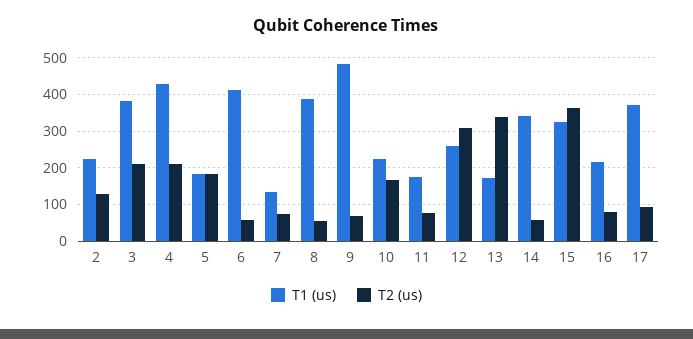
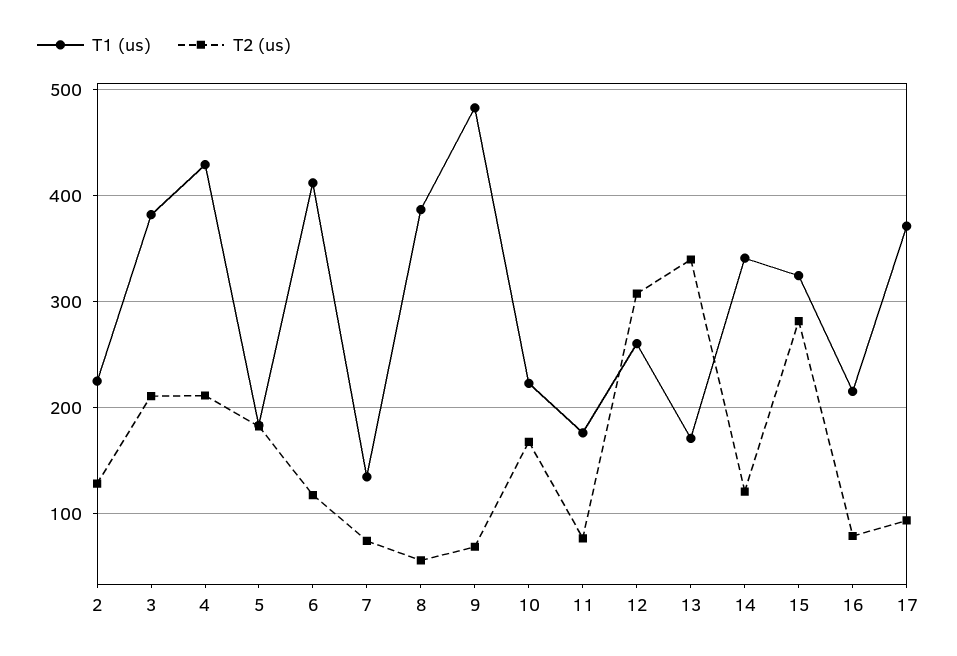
  {
    "T1 (us)": {
      "2": 230,
      "3": 380,
      "4": 430,
      "5": 180,
      "6": 410,
      "7": 130,
      "8": 390,
      "9": 480,
      "10": 220,
      "11": 180,
      "12": 260,
      "13": 170,
      "14": 340,
      "15": 320,
      "16": 220,
      "17": 370
    },
    "T2 (us)": {
      "2": 130,
      "3": 210,
      "4": 210,
      "5": 180,
-     "6": 60,
+     "6": 120,
      "7": 70,
      "8": 60,
      "9": 70,
      "10": 170,
      "11": 80,
      "12": 310,
      "13": 340,
-     "14": 60,
+     "14": 120,
-     "15": 360,
+     "15": 280,
      "16": 80,
      "17": 90
    }
  }

